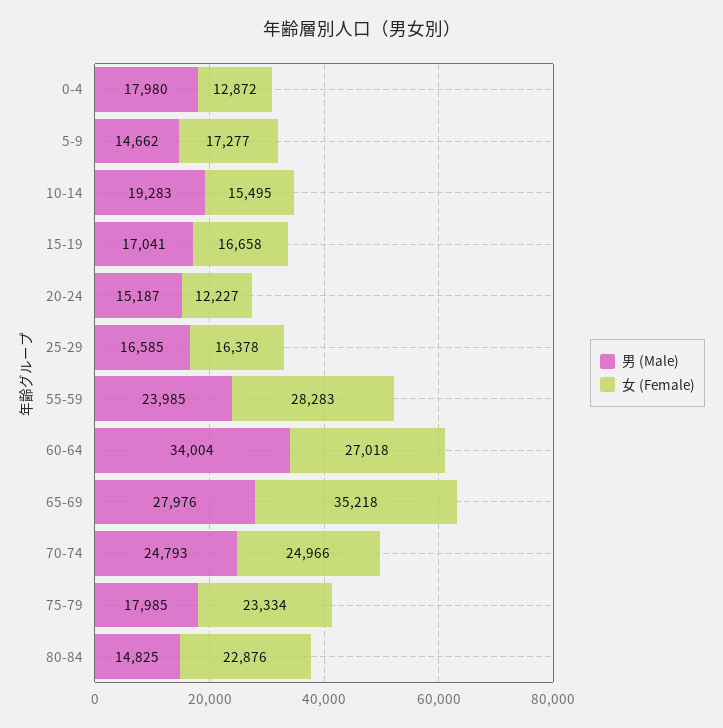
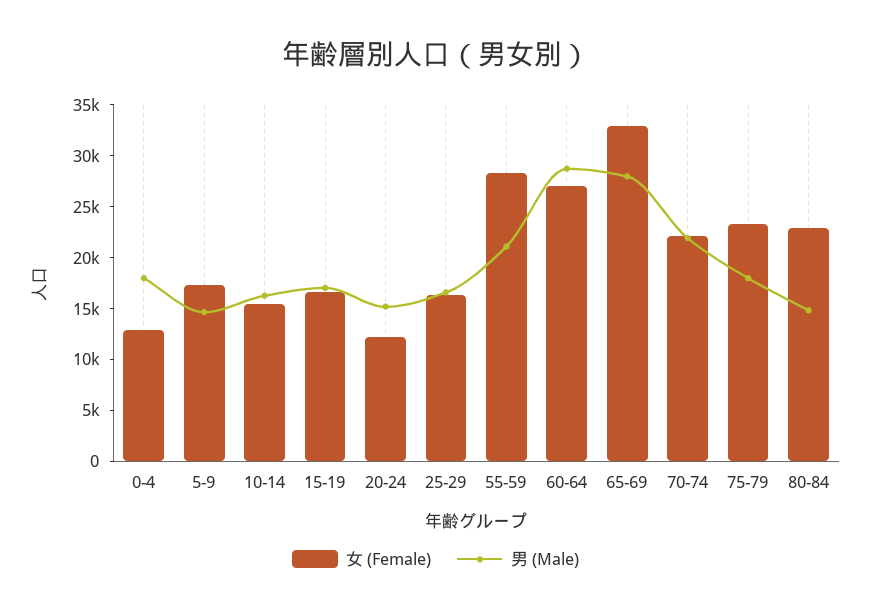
  {
    "男 (Male)": {
      "0-4": 17980,
      "5-9": 14662,
-     "10-14": 19283,
+     "10-14": 16000,
      "15-19": 17041,
      "20-24": 15187,
      "25-29": 16585,
-     "55-59": 23985,
+     "55-59": 21000,
-     "60-64": 34004,
+     "60-64": 29000,
      "65-69": 27976,
-     "70-74": 24793,
+     "70-74": 22000,
      "75-79": 17985,
      "80-84": 14825
    },
    "女 (Female)": {
      "0-4": 12872,
      "5-9": 17277,
      "10-14": 15495,
      "15-19": 16658,
      "20-24": 12227,
      "25-29": 16378,
      "55-59": 28283,
      "60-64": 27018,
-     "65-69": 35218,
+     "65-69": 33000,
-     "70-74": 24966,
+     "70-74": 22000,
      "75-79": 23334,
      "80-84": 22876
    }
  }

